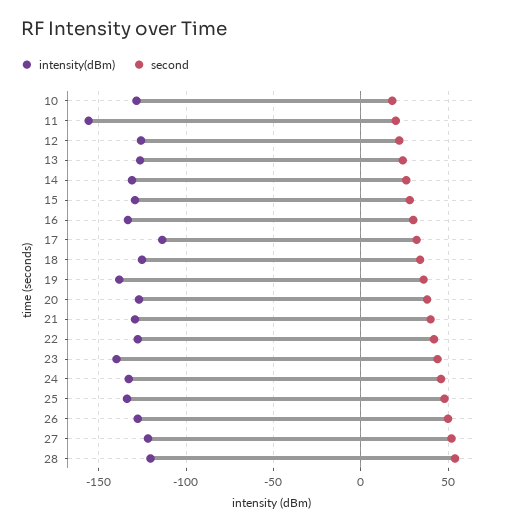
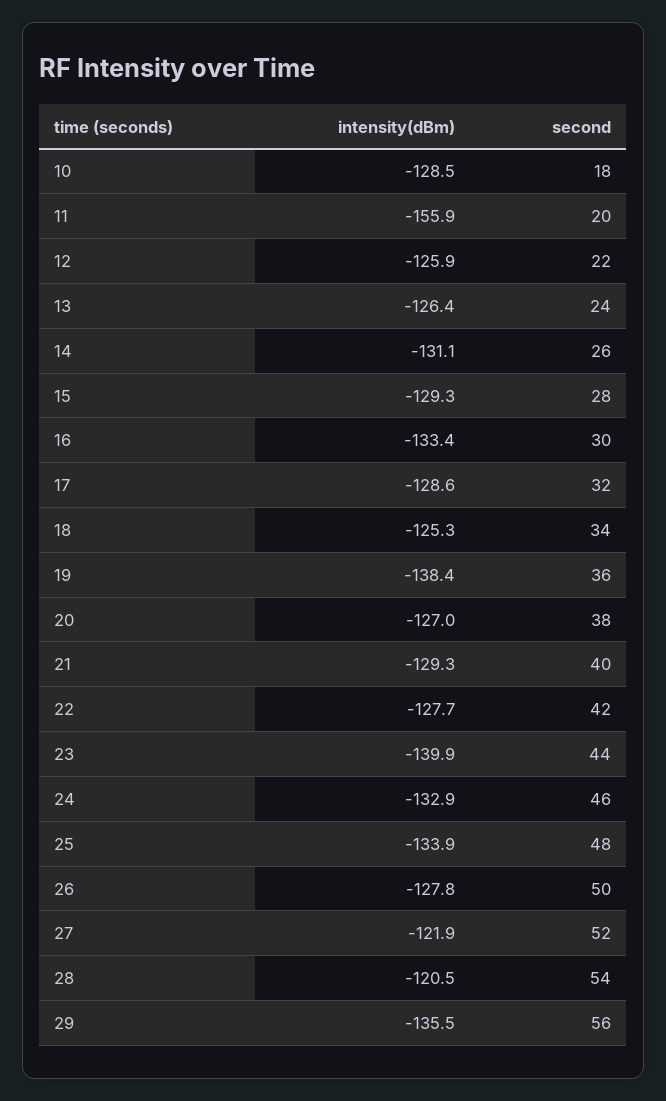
  {
    "intensity(dBm)": {
      "10": -128.5,
      "11": -155.9,
      "12": -125.9,
      "13": -126.4,
      "14": -131.1,
      "15": -129.3,
      "16": -133.4,
-     "17": -115,
+     "17": -128.6,
      "18": -125.3,
      "19": -138.4,
      "20": -127,
      "21": -129.3,
      "22": -127.7,
      "23": -139.9,
      "24": -132.9,
      "25": -133.9,
      "26": -127.8,
      "27": -121.9,
-     "28": -120.5
+     "28": -120.5,
+     "29": -135.5
    },
    "second": {
      "10": 18,
      "11": 20,
      "12": 22,
      "13": 24,
      "14": 26,
      "15": 28,
      "16": 30,
      "17": 32,
      "18": 34,
      "19": 36,
      "20": 38,
      "21": 40,
      "22": 42,
      "23": 44,
      "24": 46,
      "25": 48,
      "26": 50,
      "27": 52,
-     "28": 54
+     "28": 54,
+     "29": 56
    }
  }

